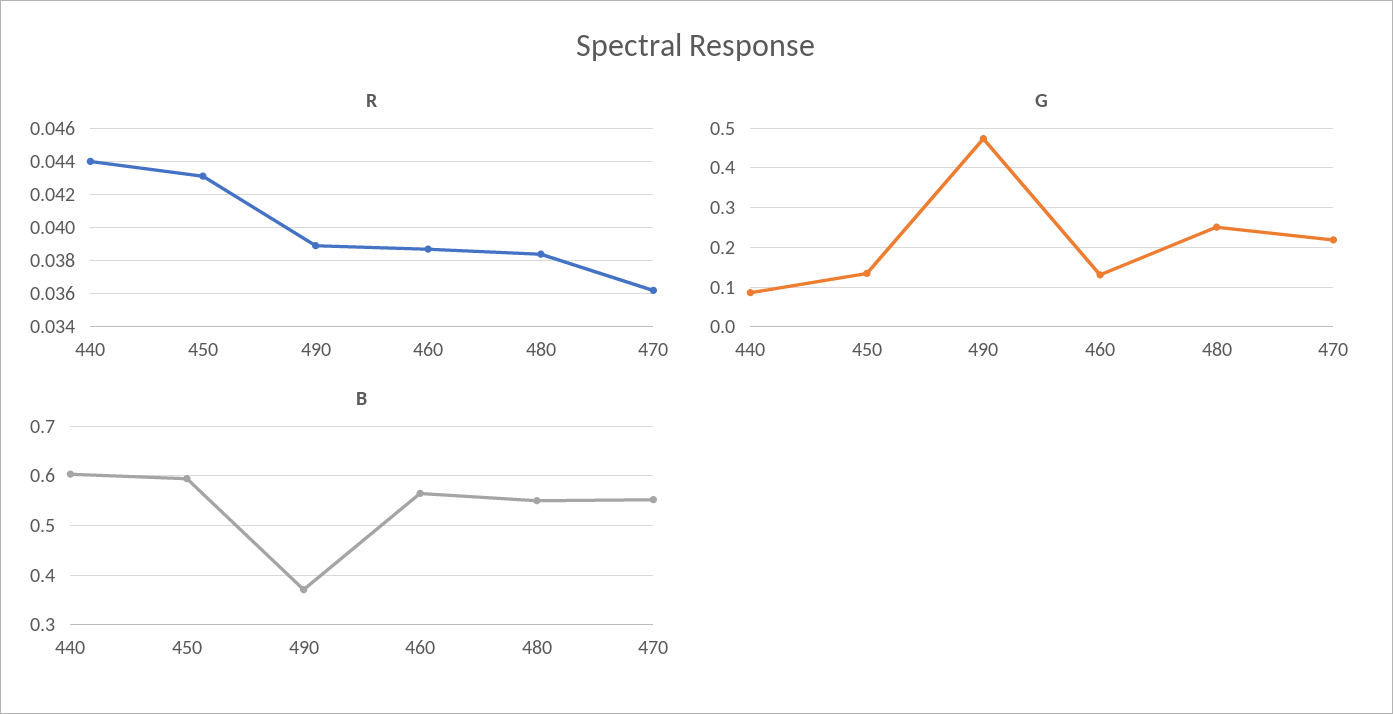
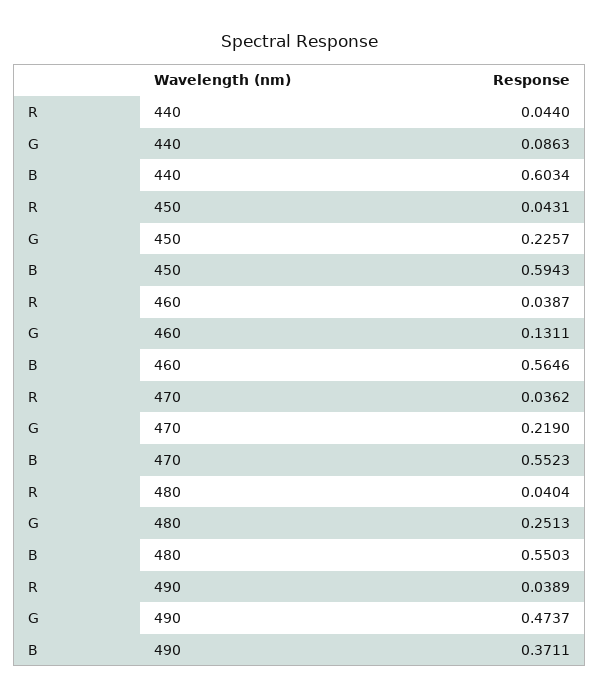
  {
    "R": {
      "440": 0.044,
      "450": 0.0431,
      "490": 0.0389,
      "460": 0.0387,
-     "480": 0.0385,
+     "480": 0.0404,
      "470": 0.0362
    },
    "G": {
      "440": 0.0863,
-     "450": 0.14,
+     "450": 0.2257,
      "490": 0.4737,
      "460": 0.1311,
      "480": 0.2513,
      "470": 0.219
    },
    "B": {
      "440": 0.6034,
      "450": 0.5943,
      "490": 0.3711,
      "460": 0.5646,
      "480": 0.5503,
      "470": 0.5523
    }
  }

